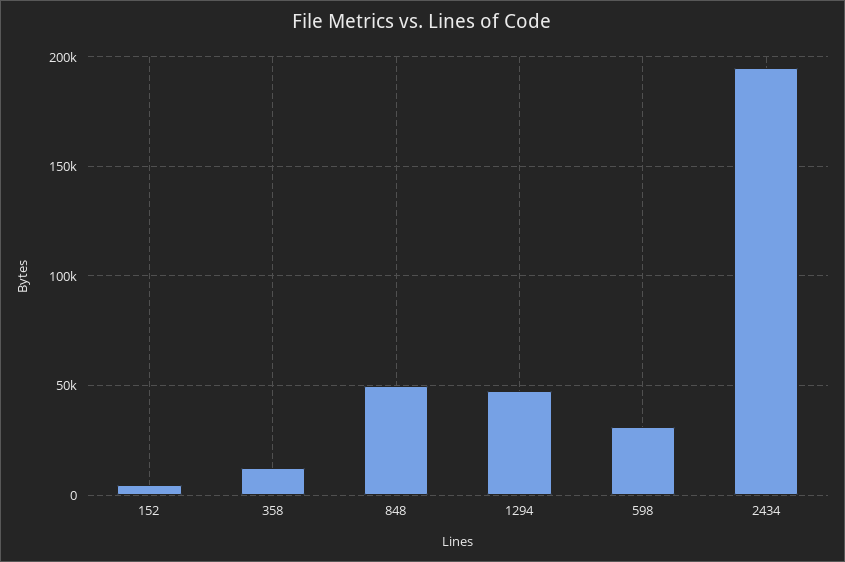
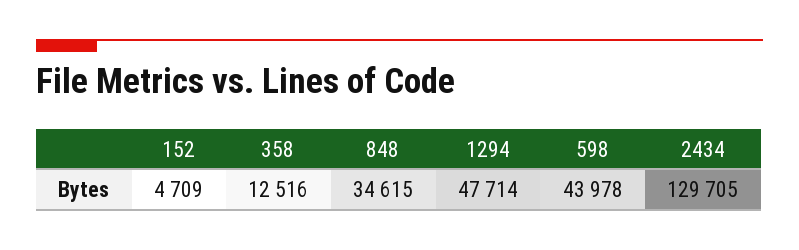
  {
    "152": 4709,
    "358": 12516,
-   "848": 50000,
+   "848": 34615,
    "1294": 47714,
-   "598": 30000,
+   "598": 43978,
-   "2434": 195000
+   "2434": 129705
  }

